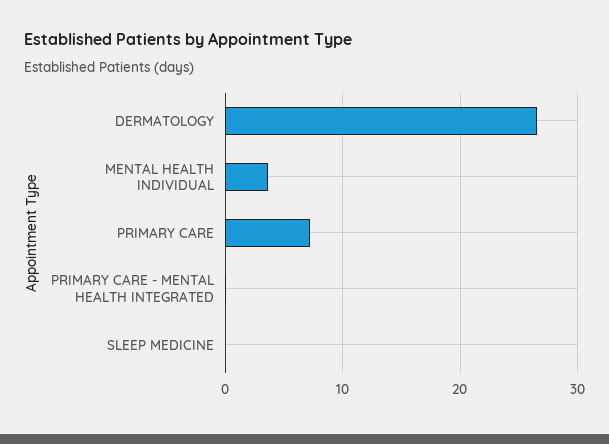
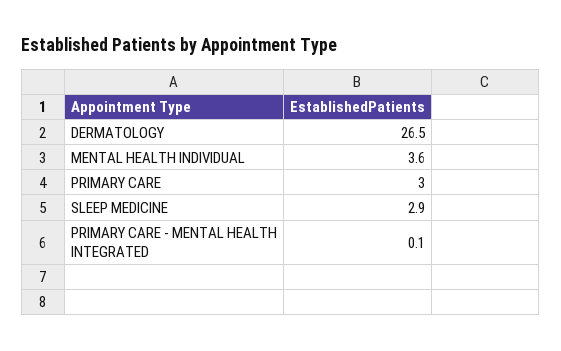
  {
    "DERMATOLOGY": 26.5,
    "MENTAL HEALTH INDIVIDUAL": 3.6,
-   "PRIMARY CARE": 7,
+   "PRIMARY CARE": 3,
    "PRIMARY CARE - MENTAL HEALTH INTEGRATED": 0.1,
-   "SLEEP MEDICINE": 0
+   "SLEEP MEDICINE": 2.9
  }

